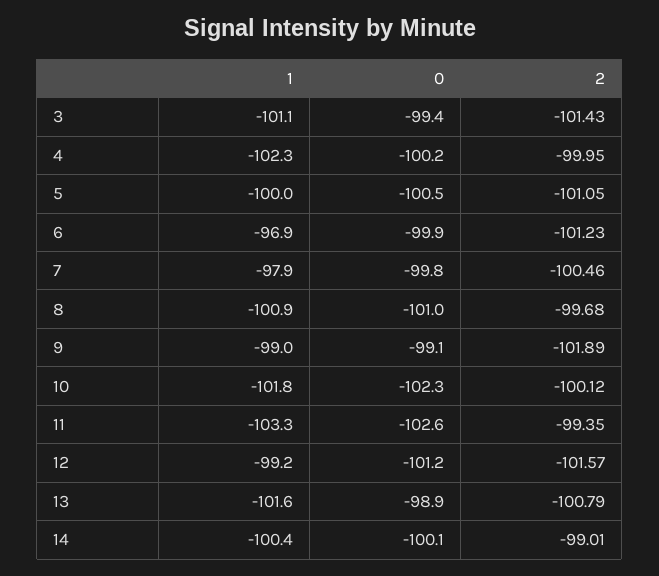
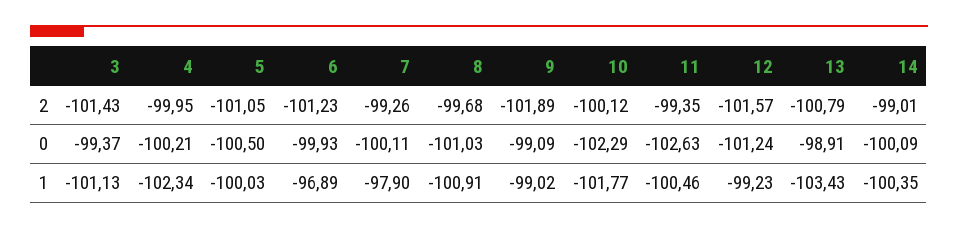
  {
    "1": {
      "3": -101.13,
      "4": -102.34,
      "5": -100.03,
      "6": -96.89,
      "7": -97.9,
      "8": -100.91,
      "9": -99.02,
      "10": -101.77,
-     "11": -103.3,
+     "11": -100.46,
      "12": -99.23,
-     "13": -101.6,
+     "13": -103.43,
      "14": -100.35
    },
    "0": {
      "3": -99.37,
      "4": -100.21,
      "5": -100.5,
      "6": -99.93,
-     "7": -99.8,
+     "7": -100.11,
      "8": -101.03,
      "9": -99.09,
      "10": -102.29,
      "11": -102.63,
      "12": -101.24,
      "13": -98.91,
      "14": -100.09
    },
    "2": {
      "3": -101.43,
      "4": -99.95,
      "5": -101.05,
      "6": -101.23,
-     "7": -100.46,
+     "7": -99.26,
      "8": -99.68,
      "9": -101.89,
      "10": -100.12,
      "11": -99.35,
      "12": -101.57,
      "13": -100.79,
      "14": -99.01
    }
  }

